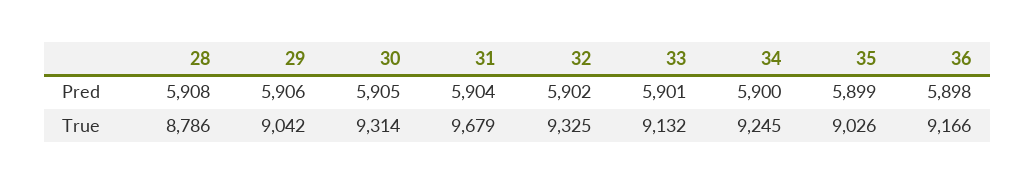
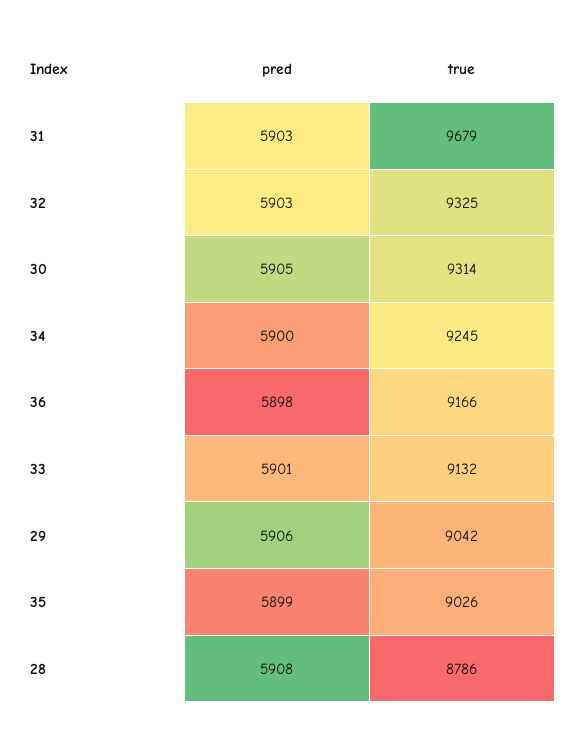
  {
    "28": {
      "Pred": 5908,
      "True": 8786
    },
    "29": {
      "Pred": 5906,
      "True": 9042
    },
    "30": {
      "Pred": 5905,
      "True": 9314
    },
    "31": {
-     "Pred": 5904,
+     "Pred": 5903,
      "True": 9679
    },
    "32": {
-     "Pred": 5902,
+     "Pred": 5903,
      "True": 9325
    },
    "33": {
      "Pred": 5901,
      "True": 9132
    },
    "34": {
      "Pred": 5900,
      "True": 9245
    },
    "35": {
      "Pred": 5899,
      "True": 9026
    },
    "36": {
      "Pred": 5898,
      "True": 9166
    }
  }

